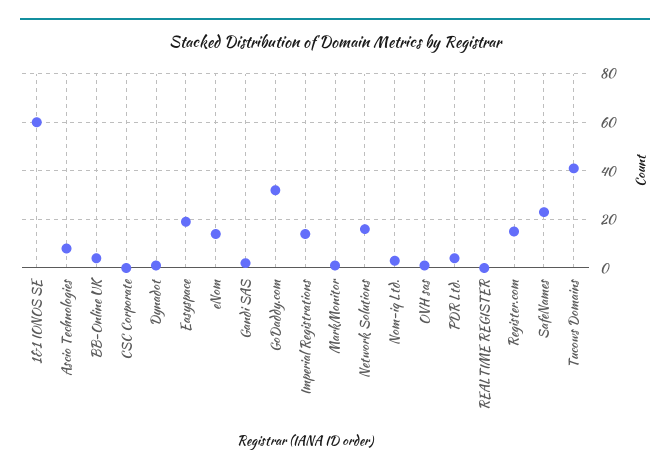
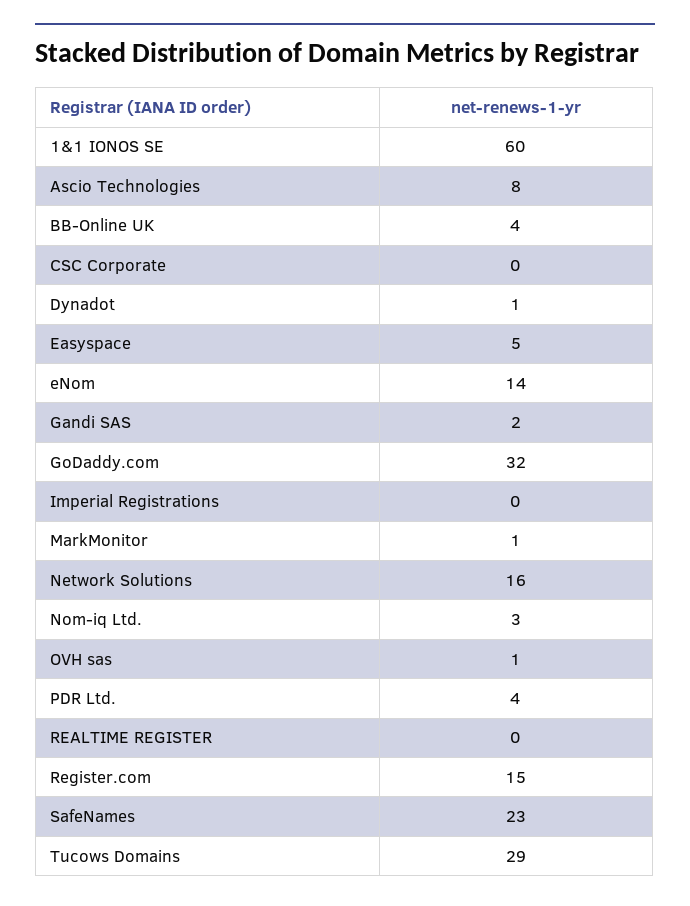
  {
    "1&1 IONOS SE": 60,
    "Ascio Technologies": 8,
    "BB-Online UK": 4,
    "CSC Corporate": 0,
    "Dynadot": 1,
-   "Easyspace": 20,
+   "Easyspace": 5,
    "eNom": 14,
    "Gandi SAS": 2,
    "GoDaddy.com": 32,
-   "Imperial Registrations": 15,
+   "Imperial Registrations": 0,
    "MarkMonitor": 1,
    "Network Solutions": 16,
    "Nom-iq Ltd.": 3,
    "OVH sas": 1,
    "PDR Ltd.": 4,
    "REALTIME REGISTER": 0,
    "Register.com": 15,
    "SafeNames": 23,
-   "Tucows Domains": 40
+   "Tucows Domains": 29
  }

